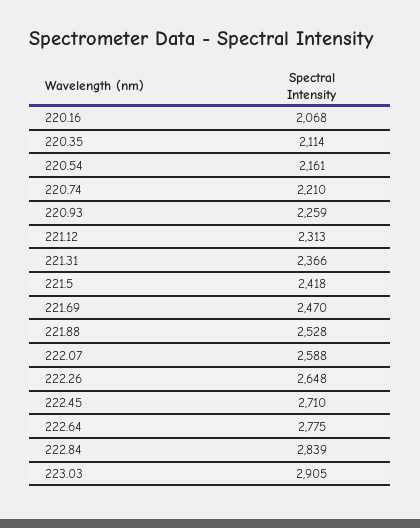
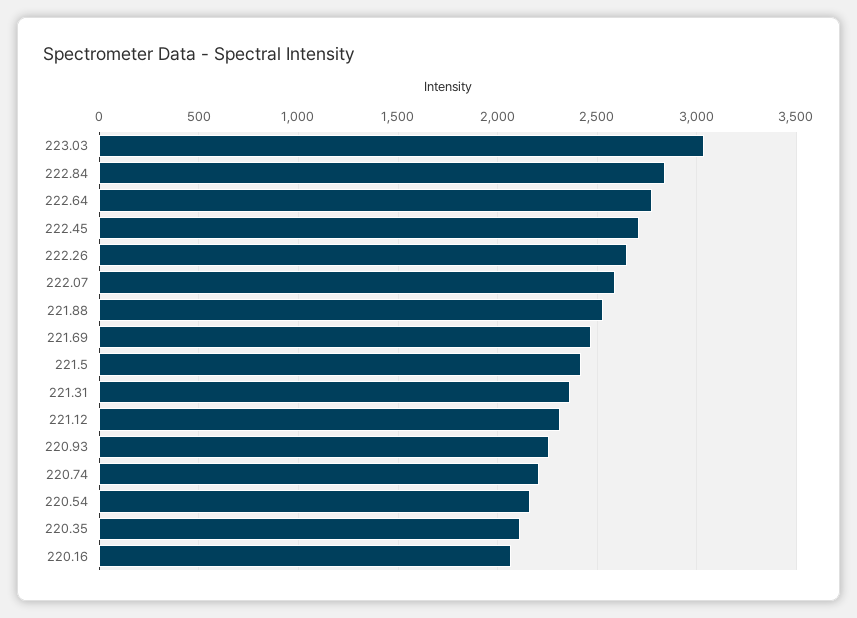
  {
    "220.16": 2068,
    "220.35": 2114,
    "220.54": 2161,
    "220.74": 2210,
    "220.93": 2259,
    "221.12": 2313,
    "221.31": 2366,
    "221.5": 2418,
    "221.69": 2470,
    "221.88": 2528,
    "222.07": 2588,
    "222.26": 2648,
    "222.45": 2710,
    "222.64": 2775,
    "222.84": 2839,
-   "223.03": 2905
+   "223.03": 3050
  }

